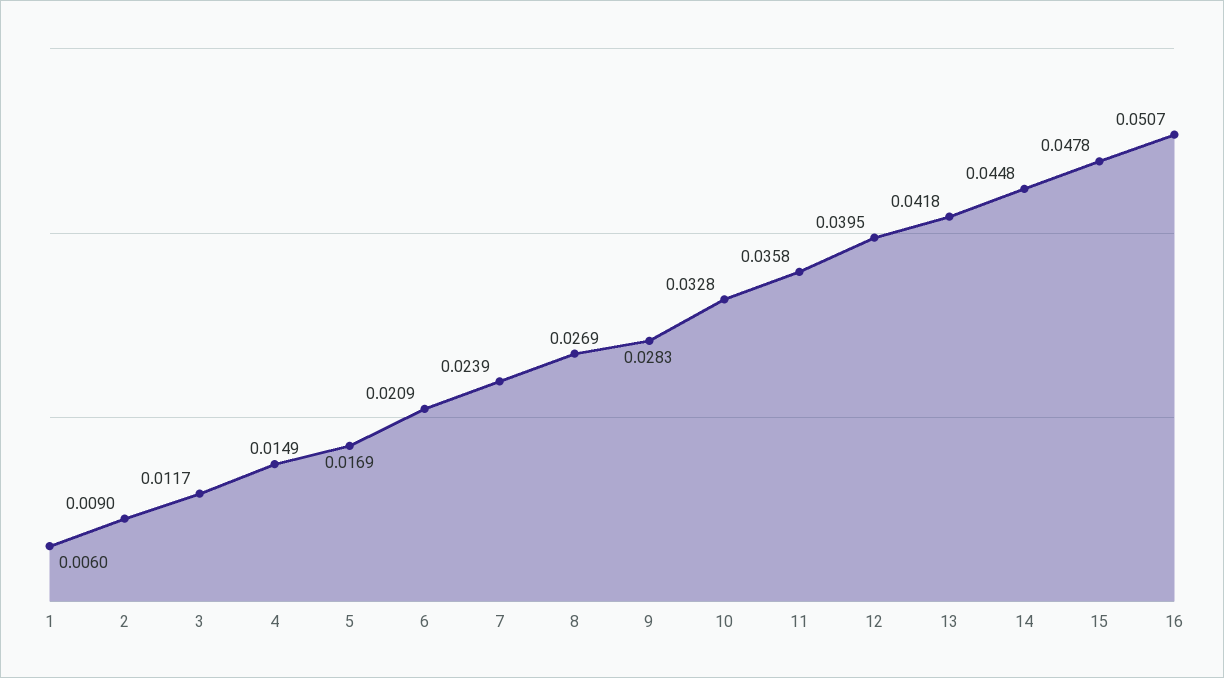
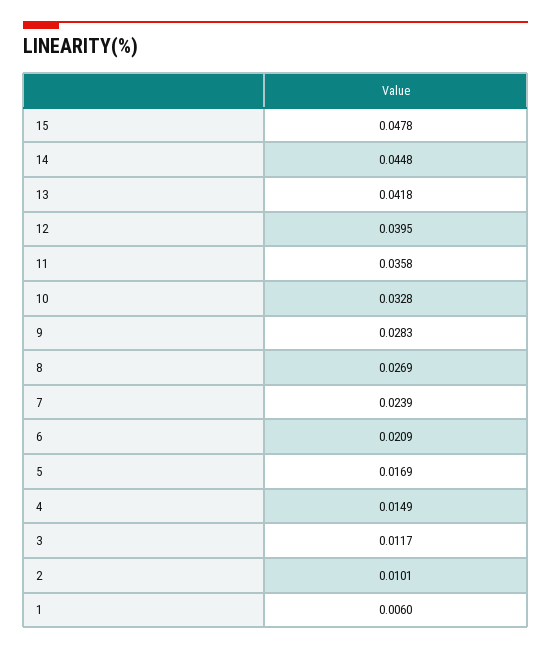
  {
    "1": 0.006,
-   "2": 0.009,
+   "2": 0.0101,
    "3": 0.0117,
    "4": 0.0149,
    "5": 0.0169,
    "6": 0.0209,
    "7": 0.0239,
    "8": 0.0269,
    "9": 0.0283,
    "10": 0.0328,
    "11": 0.0358,
    "12": 0.0395,
    "13": 0.0418,
    "14": 0.0448,
-   "15": 0.0478,
+   "15": 0.0478
-   "16": 0.0507
  }

